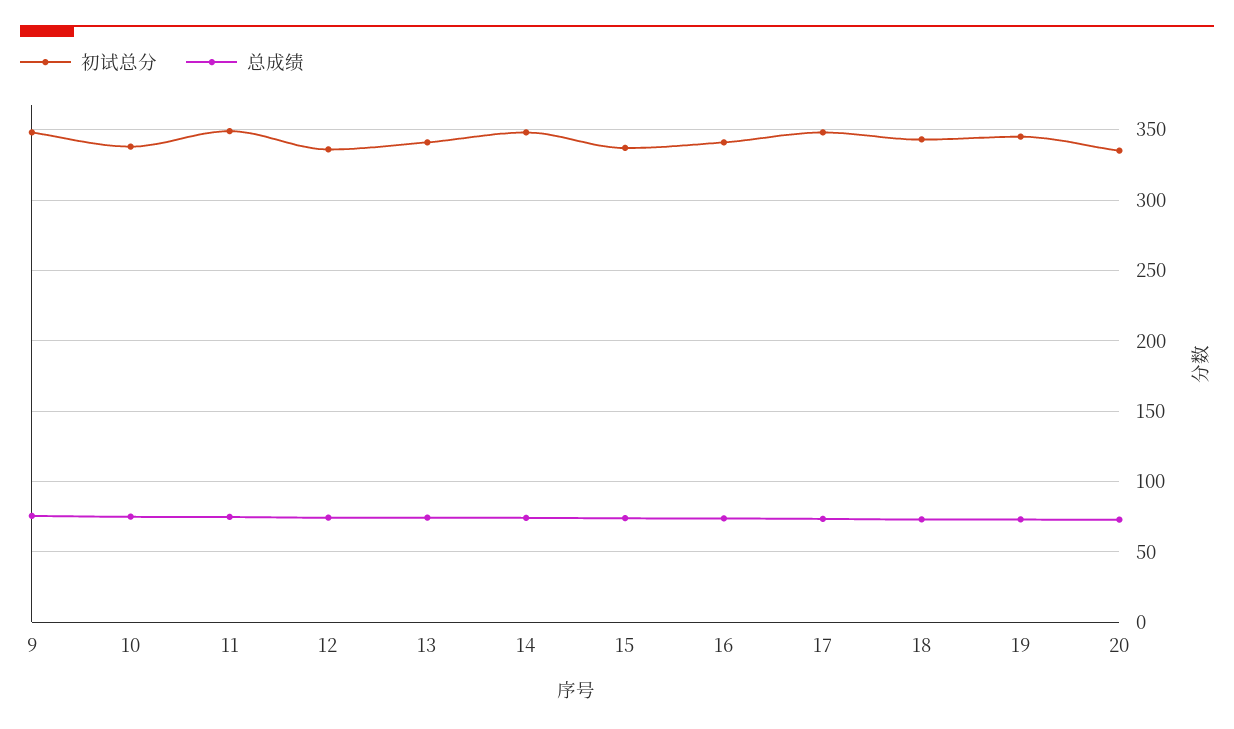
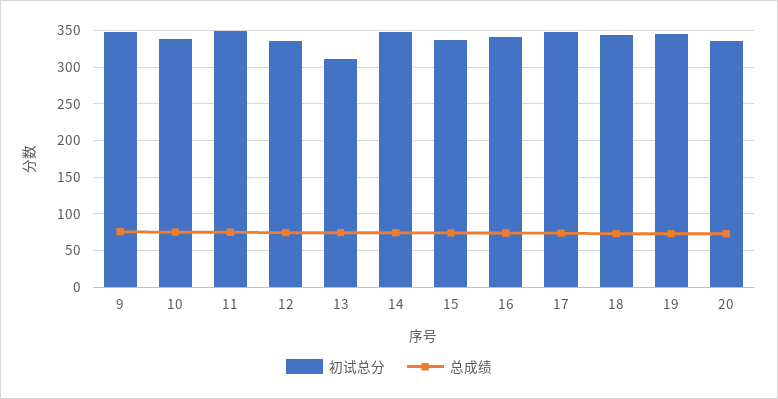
  {
    "初试总分": {
      "9": 350,
      "10": 340,
      "11": 350,
      "12": 335,
-     "13": 340,
+     "13": 310,
      "14": 350,
      "15": 335,
      "16": 340,
      "17": 350,
      "18": 345,
      "19": 345,
      "20": 335
    },
    "总成绩": {
      "9": 75,
      "10": 75,
      "11": 75,
      "12": 75,
      "13": 75,
      "14": 75,
      "15": 75,
      "16": 75,
      "17": 75,
      "18": 75,
      "19": 75,
      "20": 75
    }
  }

